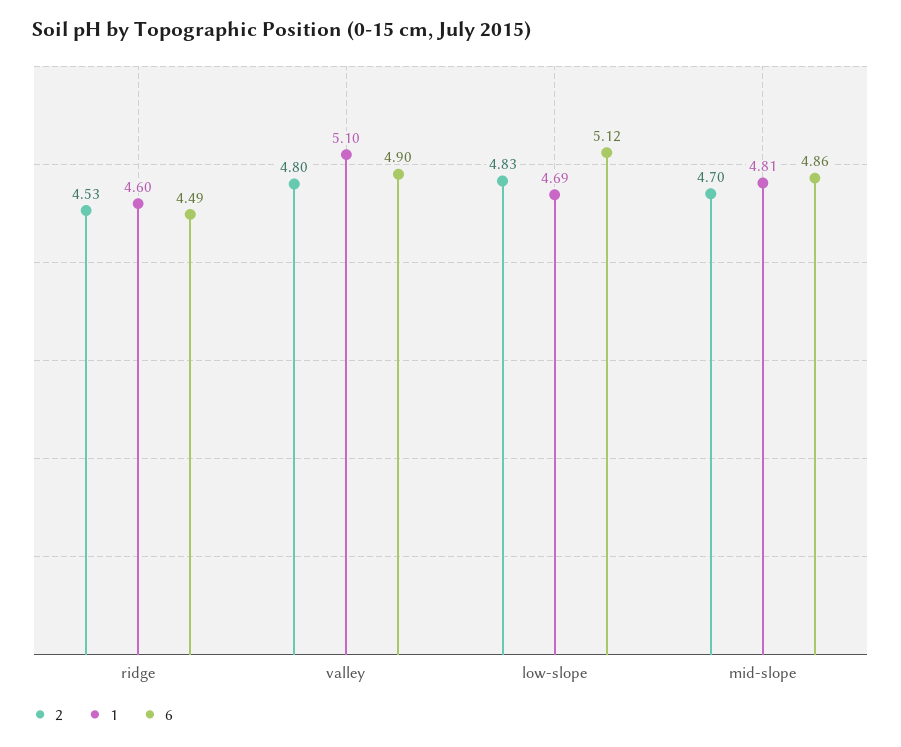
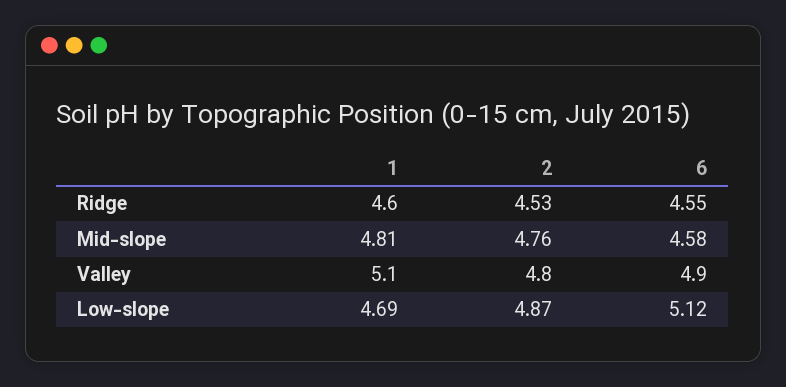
  {
    "2": {
      "ridge": 4.53,
      "valley": 4.8,
-     "low-slope": 4.83,
+     "low-slope": 4.87,
-     "mid-slope": 4.7
+     "mid-slope": 4.76
    },
    "1": {
      "ridge": 4.6,
      "valley": 5.1,
      "low-slope": 4.69,
      "mid-slope": 4.81
    },
    "6": {
-     "ridge": 4.49,
+     "ridge": 4.55,
      "valley": 4.9,
      "low-slope": 5.12,
-     "mid-slope": 4.86
+     "mid-slope": 4.58
    }
  }

